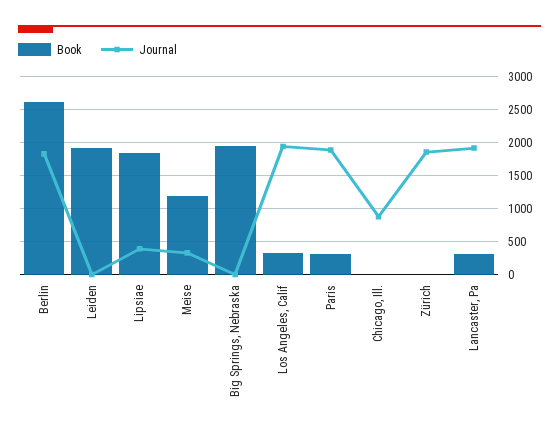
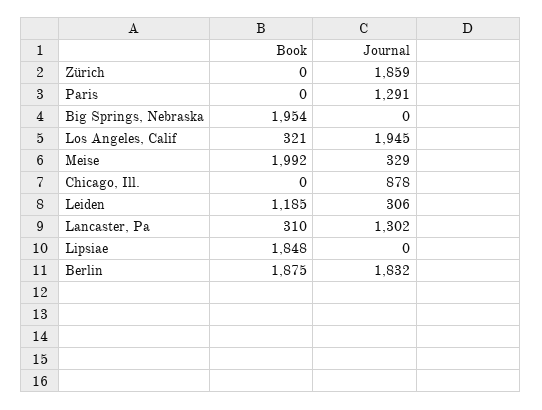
  {
    "Book": {
-     "Berlin": 2600,
+     "Berlin": 1875,
-     "Leiden": 1900,
+     "Leiden": 1185,
      "Lipsiae": 1848,
-     "Meise": 1200,
+     "Meise": 1992,
      "Big Springs, Nebraska": 1954,
      "Los Angeles, Calif": 321,
-     "Paris": 300,
+     "Paris": 0,
      "Chicago, Ill.": 0,
      "Zürich": 0,
      "Lancaster, Pa": 310
    },
    "Journal": {
      "Berlin": 1832,
-     "Leiden": 0,
+     "Leiden": 306,
-     "Lipsiae": 400,
+     "Lipsiae": 0,
      "Meise": 329,
      "Big Springs, Nebraska": 0,
      "Los Angeles, Calif": 1945,
-     "Paris": 1900,
+     "Paris": 1291,
      "Chicago, Ill.": 878,
      "Zürich": 1859,
-     "Lancaster, Pa": 1900
+     "Lancaster, Pa": 1302
    }
  }

